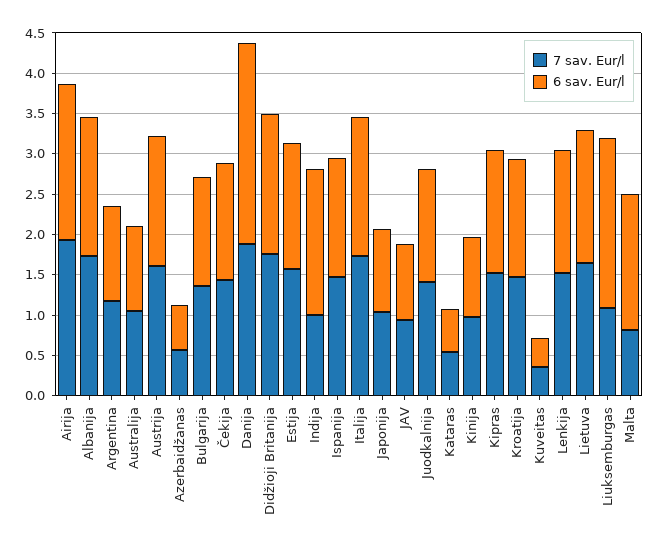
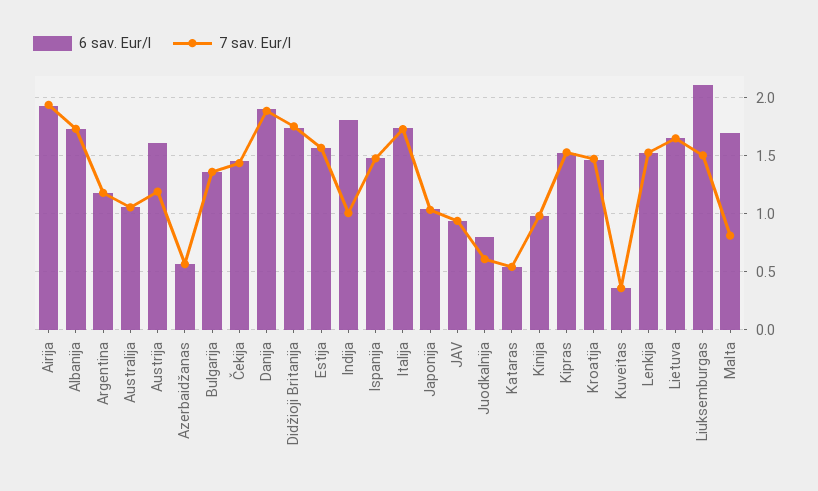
  {
    "7 sav. Eur/l": {
      "Airija": 1.9,
      "Albanija": 1.7,
      "Argentina": 1.2,
      "Australija": 1.1,
-     "Austrija": 1.6,
+     "Austrija": 1.2,
      "Azerbaidžanas": 0.6,
      "Bulgarija": 1.4,
      "Čekija": 1.4,
      "Danija": 1.9,
      "Didžioji Britanija": 1.8,
      "Estija": 1.6,
      "Indija": 1,
      "Ispanija": 1.5,
      "Italija": 1.7,
      "Japonija": 1,
      "JAV": 0.9,
-     "Juodkalnija": 1.4,
+     "Juodkalnija": 0.6,
      "Kataras": 0.5,
      "Kinija": 1,
      "Kipras": 1.5,
      "Kroatija": 1.5,
      "Kuveitas": 0.4,
      "Lenkija": 1.5,
      "Lietuva": 1.6,
-     "Liuksemburgas": 1.1,
+     "Liuksemburgas": 1.5,
      "Malta": 0.8
    },
    "6 sav. Eur/l": {
      "Airija": 1.9,
      "Albanija": 1.7,
      "Argentina": 1.2,
      "Australija": 1.1,
      "Austrija": 1.6,
      "Azerbaidžanas": 0.6,
      "Bulgarija": 1.4,
      "Čekija": 1.5,
-     "Danija": 2.5,
+     "Danija": 1.9,
      "Didžioji Britanija": 1.7,
      "Estija": 1.6,
      "Indija": 1.8,
      "Ispanija": 1.5,
      "Italija": 1.7,
      "Japonija": 1,
      "JAV": 0.9,
-     "Juodkalnija": 1.4,
+     "Juodkalnija": 0.8,
      "Kataras": 0.5,
      "Kinija": 1,
      "Kipras": 1.5,
      "Kroatija": 1.5,
      "Kuveitas": 0.4,
      "Lenkija": 1.5,
      "Lietuva": 1.7,
      "Liuksemburgas": 2.1,
      "Malta": 1.7
    }
  }

